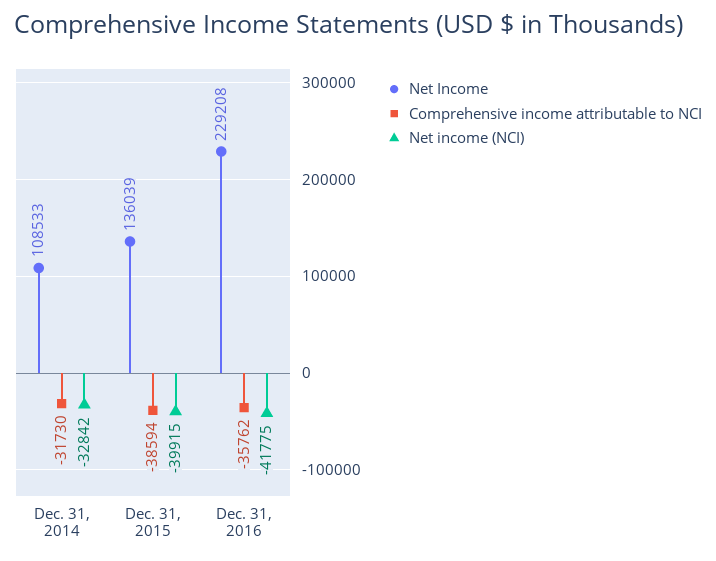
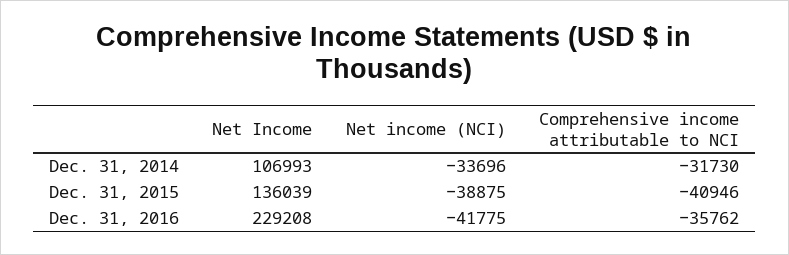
  {
    "Net Income": {
-     "Dec. 31, 2014": 108533,
+     "Dec. 31, 2014": 106993,
      "Dec. 31, 2015": 136039,
      "Dec. 31, 2016": 229208
    },
    "Comprehensive income attributable to NCI": {
      "Dec. 31, 2014": -31730,
-     "Dec. 31, 2015": -38594,
+     "Dec. 31, 2015": -40946,
      "Dec. 31, 2016": -35762
    },
    "Net income (NCI)": {
-     "Dec. 31, 2014": -32842,
+     "Dec. 31, 2014": -33696,
-     "Dec. 31, 2015": -39915,
+     "Dec. 31, 2015": -38875,
      "Dec. 31, 2016": -41775
    }
  }

